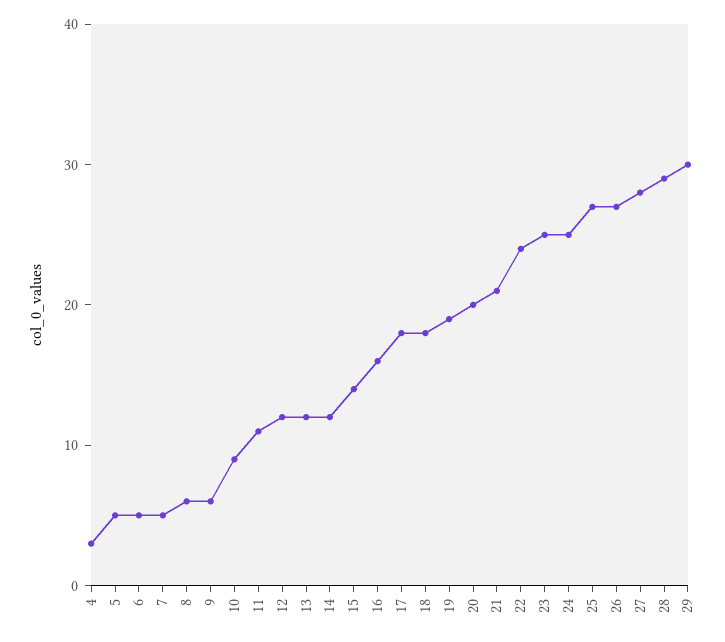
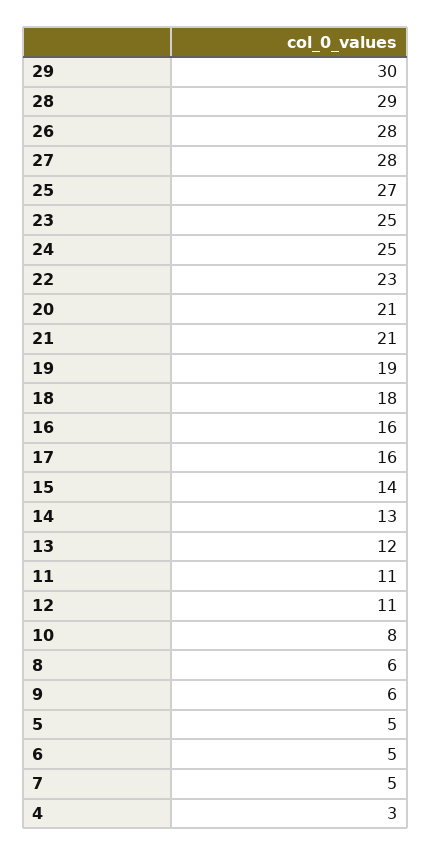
  {
    "4": 3,
    "5": 5,
    "6": 5,
    "7": 5,
    "8": 6,
    "9": 6,
-   "10": 9,
+   "10": 8,
    "11": 11,
-   "12": 12,
+   "12": 11,
    "13": 12,
-   "14": 12,
+   "14": 13,
    "15": 14,
    "16": 16,
-   "17": 18,
+   "17": 16,
    "18": 18,
    "19": 19,
-   "20": 20,
+   "20": 21,
    "21": 21,
-   "22": 24,
+   "22": 23,
    "23": 25,
    "24": 25,
    "25": 27,
-   "26": 27,
+   "26": 28,
    "27": 28,
    "28": 29,
    "29": 30
  }

